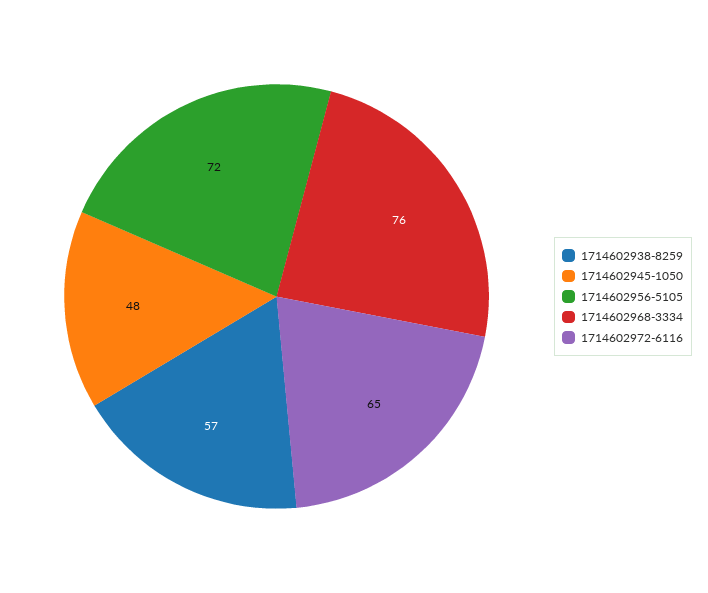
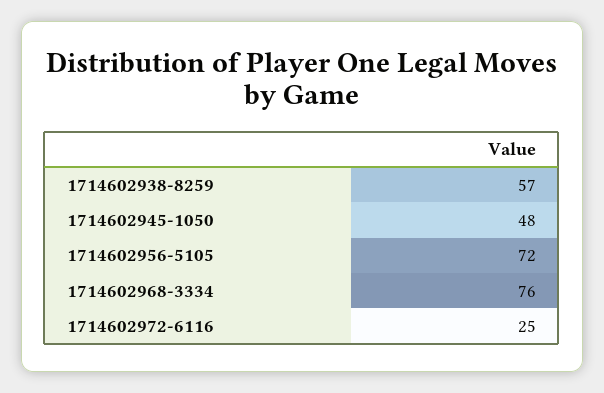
  {
    "1714602938-8259": 57,
    "1714602945-1050": 48,
    "1714602956-5105": 72,
    "1714602968-3334": 76,
-   "1714602972-6116": 65
+   "1714602972-6116": 25
  }

